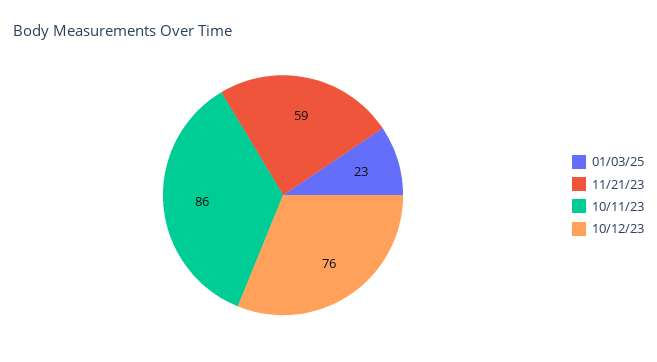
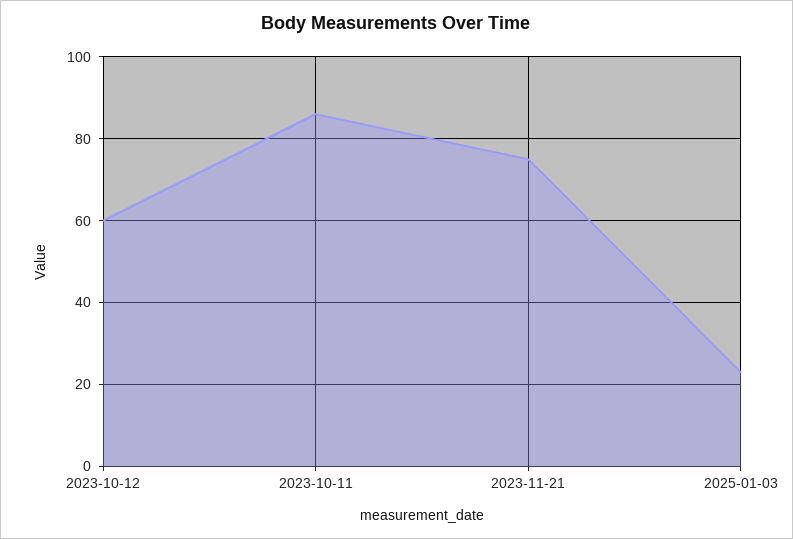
  {
    "01/03/25": 23,
-   "11/21/23": 59,
+   "11/21/23": 75,
    "10/11/23": 86,
-   "10/12/23": 76
+   "10/12/23": 60
  }

